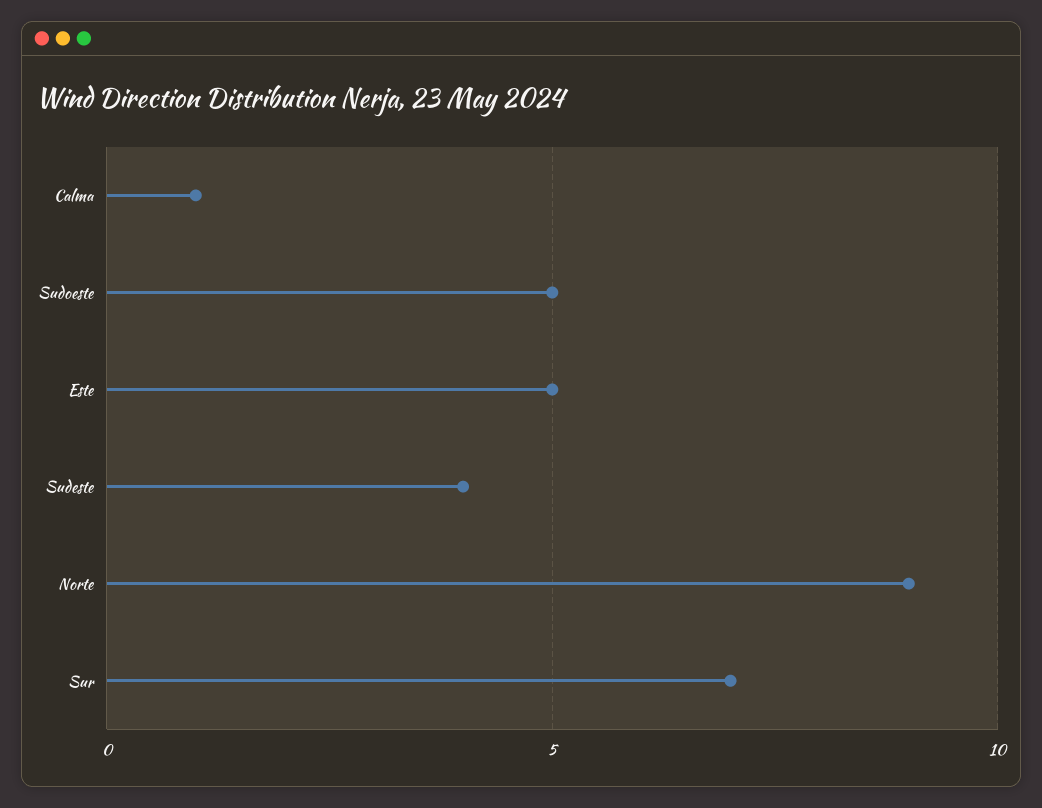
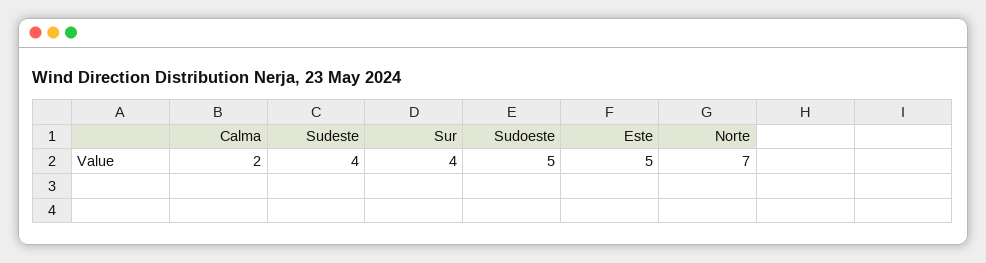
  {
-   "Calma": 1,
+   "Calma": 2,
    "Sudoeste": 5,
    "Este": 5,
    "Sudeste": 4,
-   "Norte": 9,
+   "Norte": 7,
-   "Sur": 7
+   "Sur": 4
  }

